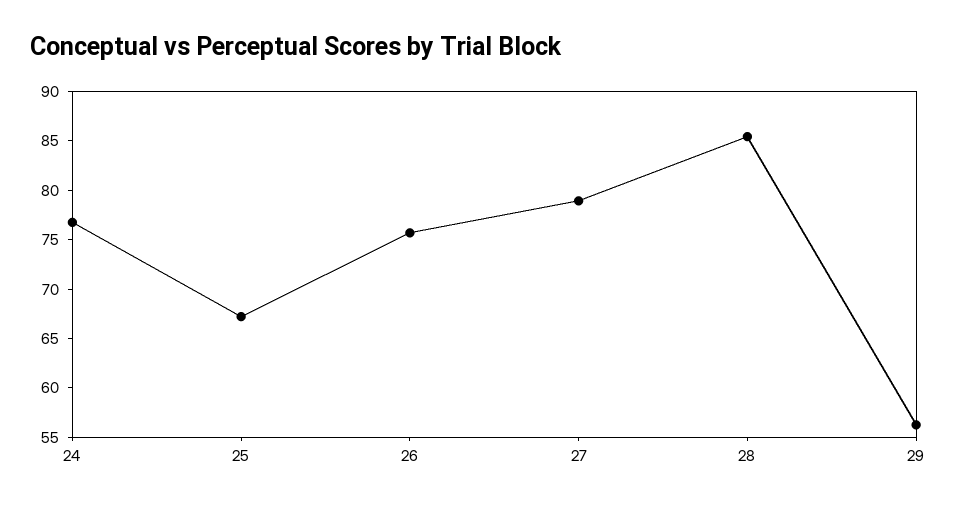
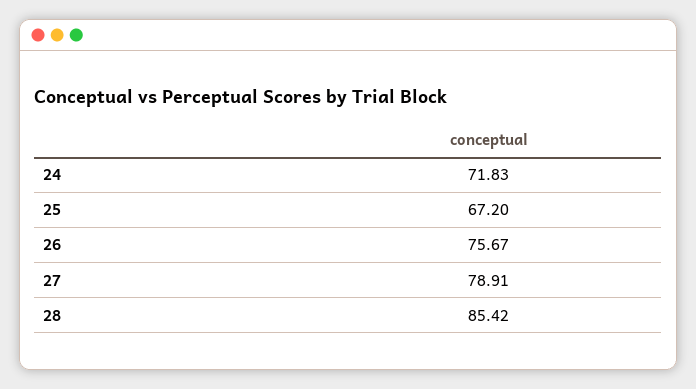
  {
-   "24": 77,
+   "24": 71.83,
    "25": 67.2,
    "26": 75.67,
    "27": 78.91,
-   "28": 85.42,
+   "28": 85.42
-   "29": 56
  }

